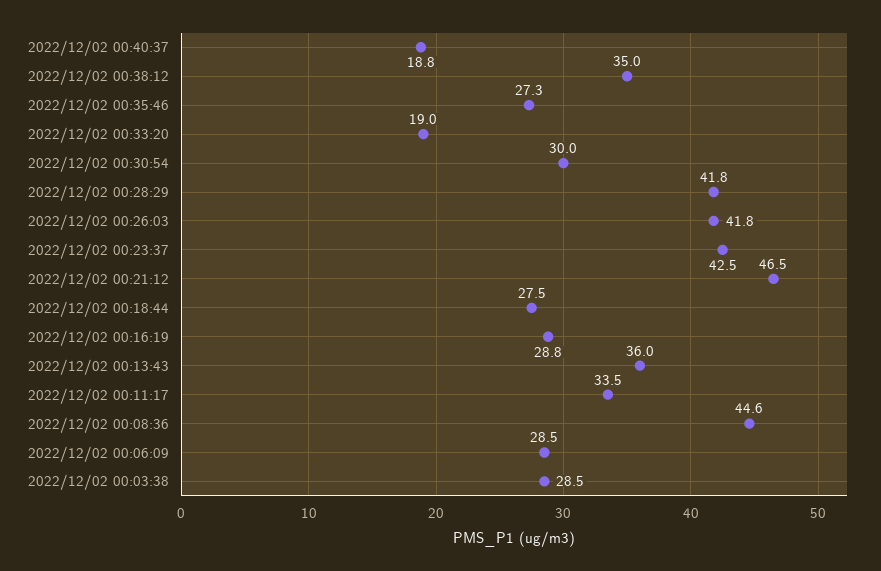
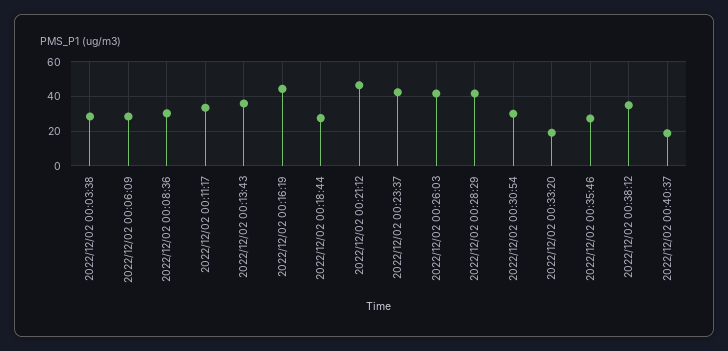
  {
    "2022/12/02 00:40:37": 18.8,
    "2022/12/02 00:38:12": 35,
    "2022/12/02 00:35:46": 27.3,
    "2022/12/02 00:33:20": 19,
    "2022/12/02 00:30:54": 30,
    "2022/12/02 00:28:29": 41.8,
    "2022/12/02 00:26:03": 41.8,
    "2022/12/02 00:23:37": 42.5,
    "2022/12/02 00:21:12": 46.5,
    "2022/12/02 00:18:44": 27.5,
-   "2022/12/02 00:16:19": 28.8,
+   "2022/12/02 00:16:19": 45,
    "2022/12/02 00:13:43": 36,
    "2022/12/02 00:11:17": 33.5,
-   "2022/12/02 00:08:36": 44.6,
+   "2022/12/02 00:08:36": 30,
    "2022/12/02 00:06:09": 28.5,
    "2022/12/02 00:03:38": 28.5
  }

